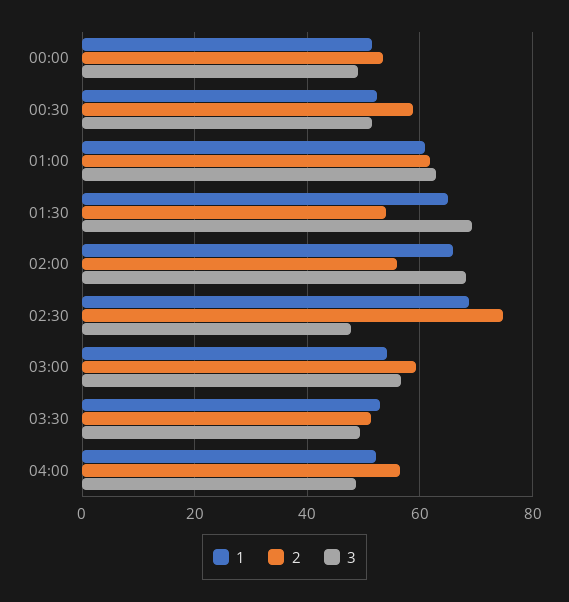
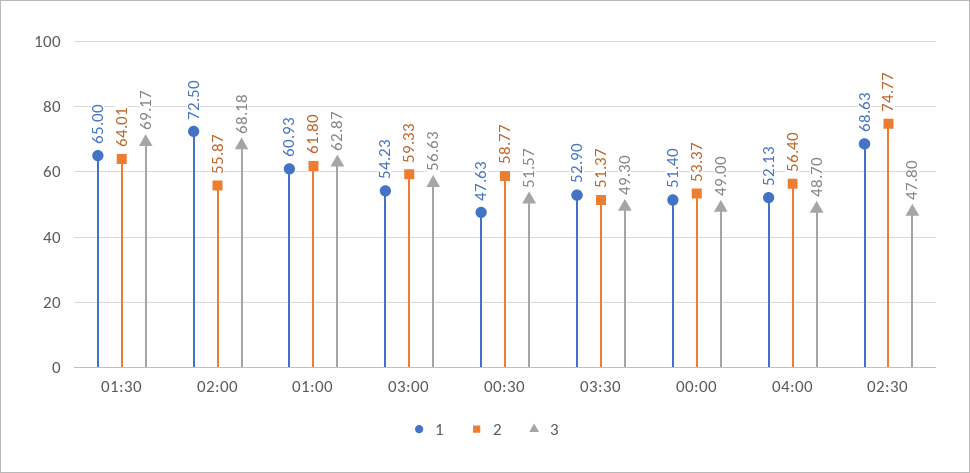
  {
    "1": {
      "00:00": 51.4,
-     "00:30": 52,
+     "00:30": 47.63,
      "01:00": 60.93,
      "01:30": 65,
-     "02:00": 66,
+     "02:00": 72.5,
      "02:30": 68.63,
      "03:00": 54.23,
      "03:30": 52.9,
      "04:00": 52.13
    },
    "2": {
      "00:00": 53.37,
      "00:30": 58.77,
      "01:00": 61.8,
-     "01:30": 54,
+     "01:30": 64.01,
      "02:00": 55.87,
      "02:30": 74.77,
      "03:00": 59.33,
      "03:30": 51.37,
      "04:00": 56.4
    },
    "3": {
      "00:00": 49,
      "00:30": 51.57,
      "01:00": 62.87,
      "01:30": 69.17,
      "02:00": 68.18,
      "02:30": 47.8,
      "03:00": 56.63,
      "03:30": 49.3,
      "04:00": 48.7
    }
  }

